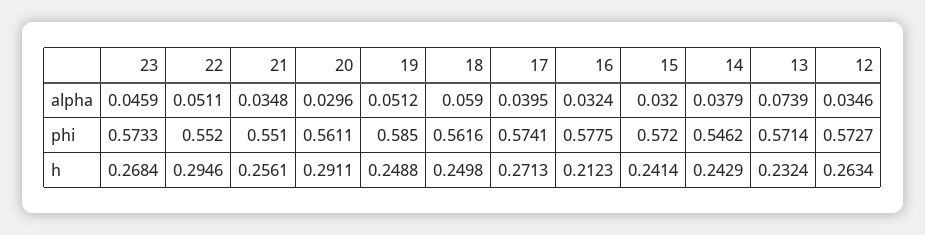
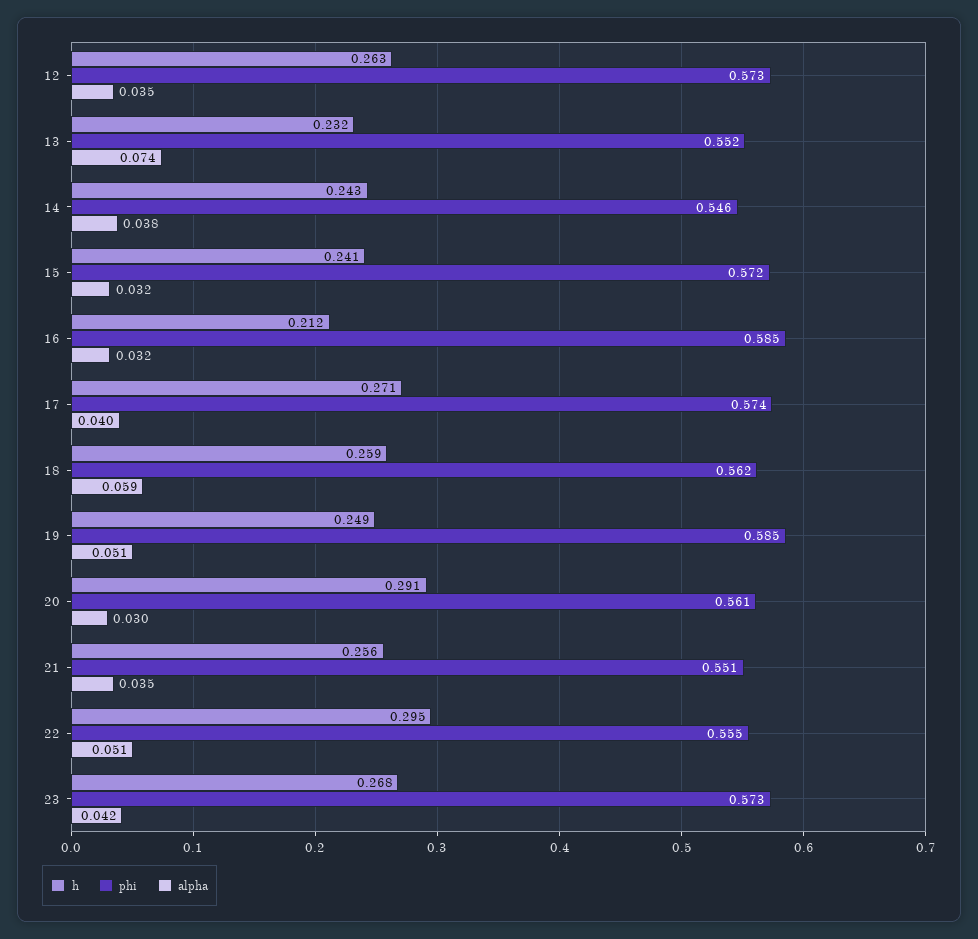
  {
    "alpha": {
-     "23": 0.0459,
+     "23": 0.042,
      "22": 0.0511,
      "21": 0.0348,
      "20": 0.0296,
      "19": 0.0512,
      "18": 0.059,
      "17": 0.0395,
      "16": 0.0324,
      "15": 0.032,
      "14": 0.0379,
      "13": 0.0739,
      "12": 0.0346
    },
    "phi": {
      "23": 0.5733,
-     "22": 0.552,
+     "22": 0.555,
      "21": 0.551,
      "20": 0.5611,
      "19": 0.585,
      "18": 0.5616,
      "17": 0.5741,
-     "16": 0.5775,
+     "16": 0.585,
      "15": 0.572,
      "14": 0.5462,
-     "13": 0.5714,
+     "13": 0.552,
      "12": 0.5727
    },
    "h": {
      "23": 0.2684,
      "22": 0.2946,
      "21": 0.2561,
      "20": 0.2911,
      "19": 0.2488,
-     "18": 0.2498,
+     "18": 0.259,
      "17": 0.2713,
      "16": 0.2123,
      "15": 0.2414,
      "14": 0.2429,
      "13": 0.2324,
      "12": 0.2634
    }
  }

